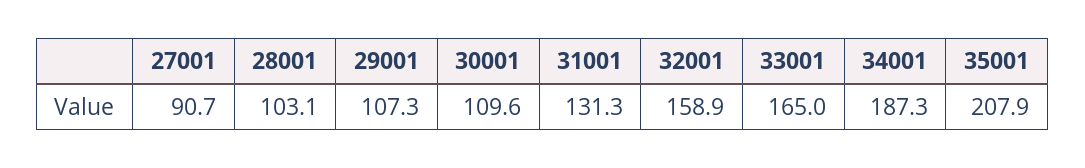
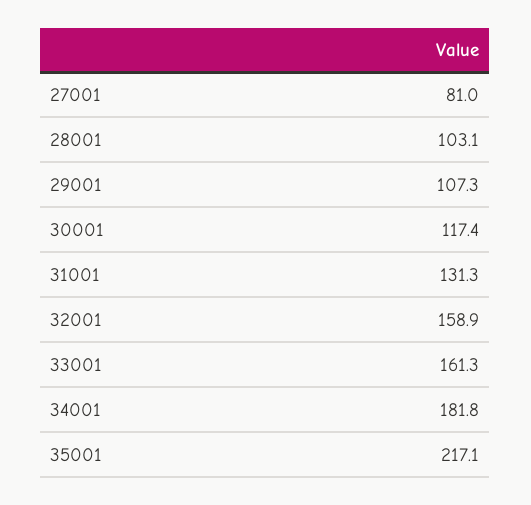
  {
-   "27001": 90.7,
+   "27001": 81,
    "28001": 103.1,
    "29001": 107.3,
-   "30001": 109.6,
+   "30001": 117.4,
    "31001": 131.3,
    "32001": 158.9,
-   "33001": 165,
+   "33001": 161.3,
-   "34001": 187.3,
+   "34001": 181.8,
-   "35001": 207.9
+   "35001": 217.1
  }

